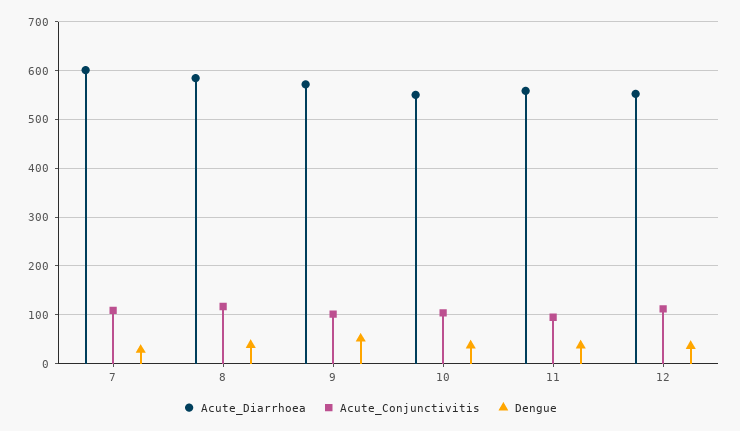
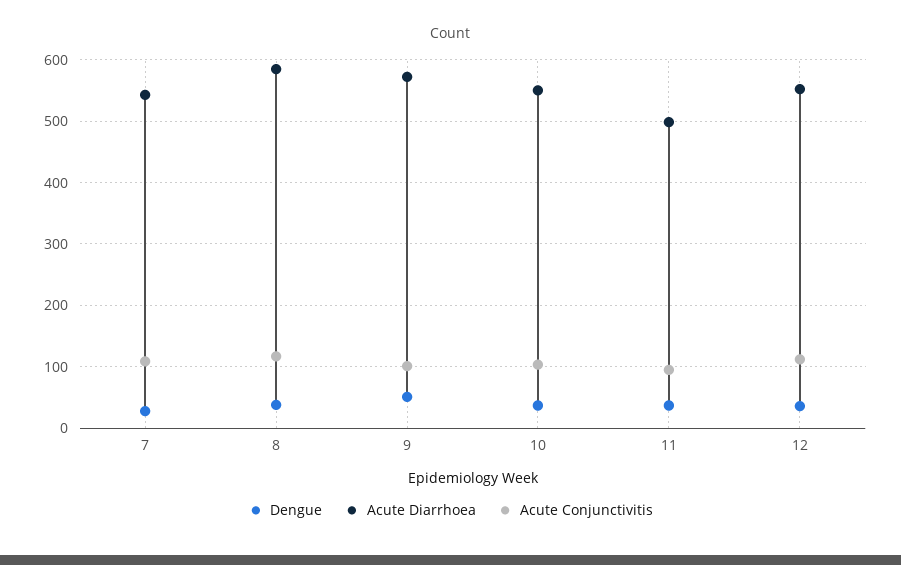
  {
    "Acute_Diarrhoea": {
-     "7": 600,
+     "7": 540,
      "8": 580,
      "9": 570,
      "10": 550,
-     "11": 560,
+     "11": 500,
      "12": 550
    },
    "Acute_Conjunctivitis": {
      "7": 110,
      "8": 120,
      "9": 100,
      "10": 100,
      "11": 90,
      "12": 110
    },
    "Dengue": {
      "7": 30,
      "8": 40,
      "9": 50,
      "10": 40,
      "11": 40,
      "12": 40
    }
  }

